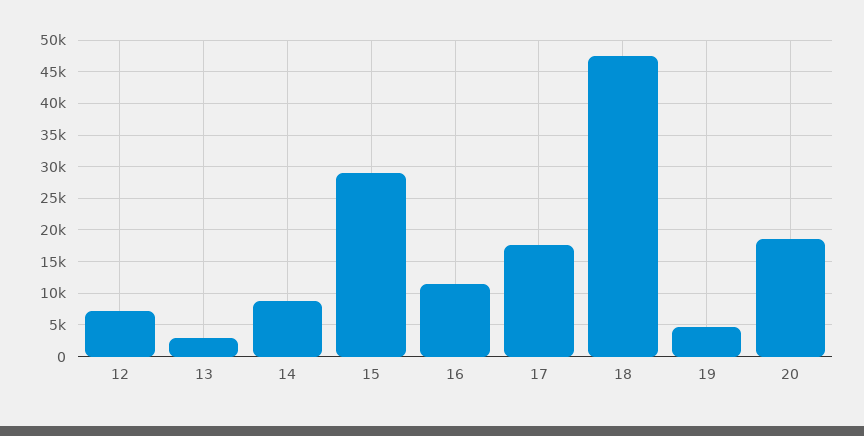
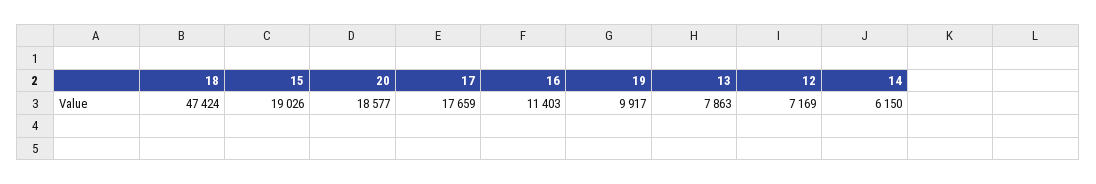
  {
    "12": 7169,
-   "13": 3000,
+   "13": 7863,
-   "14": 9000,
+   "14": 6150,
-   "15": 29000,
+   "15": 19026,
    "16": 11403,
    "17": 17659,
    "18": 47424,
-   "19": 5000,
+   "19": 9917,
    "20": 18577
  }

